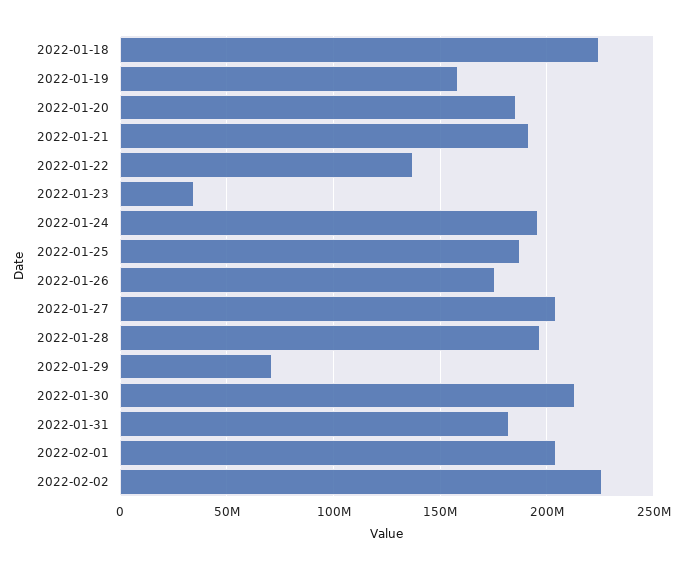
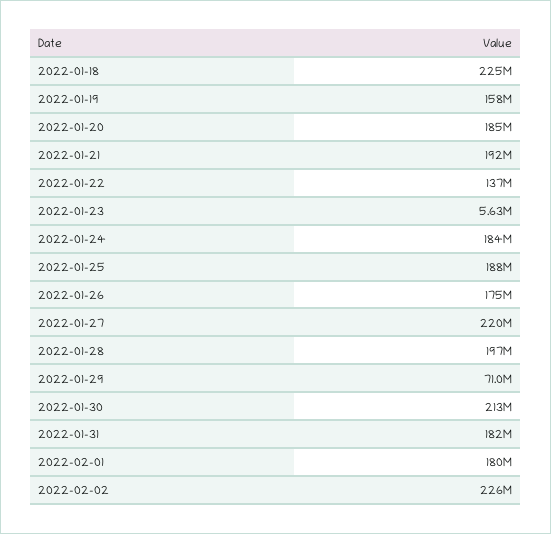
  {
    "2022-01-18": 225000000,
    "2022-01-19": 158000000,
    "2022-01-20": 185000000,
    "2022-01-21": 192000000,
    "2022-01-22": 137000000,
-   "2022-01-23": 35000000,
+   "2022-01-23": 5630000,
-   "2022-01-24": 195000000,
+   "2022-01-24": 184000000,
    "2022-01-25": 188000000,
    "2022-01-26": 175000000,
-   "2022-01-27": 205000000,
+   "2022-01-27": 220000000,
    "2022-01-28": 197000000,
    "2022-01-29": 71000000,
    "2022-01-30": 213000000,
    "2022-01-31": 182000000,
-   "2022-02-01": 205000000,
+   "2022-02-01": 180000000,
    "2022-02-02": 226000000
  }

